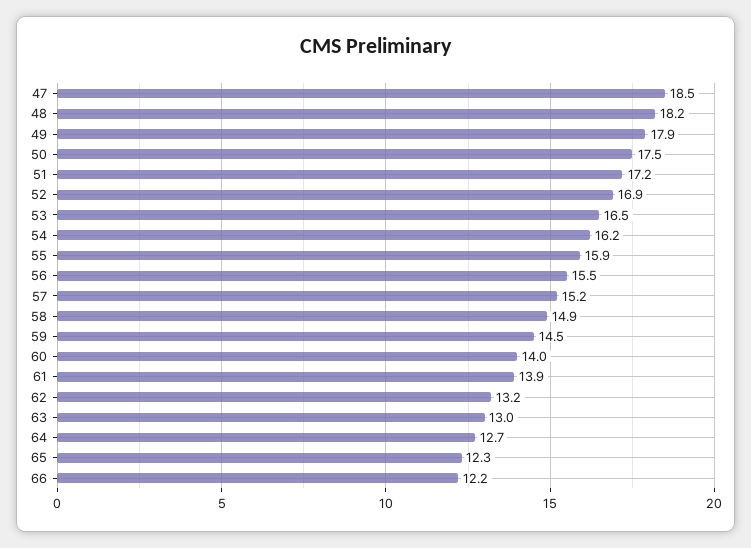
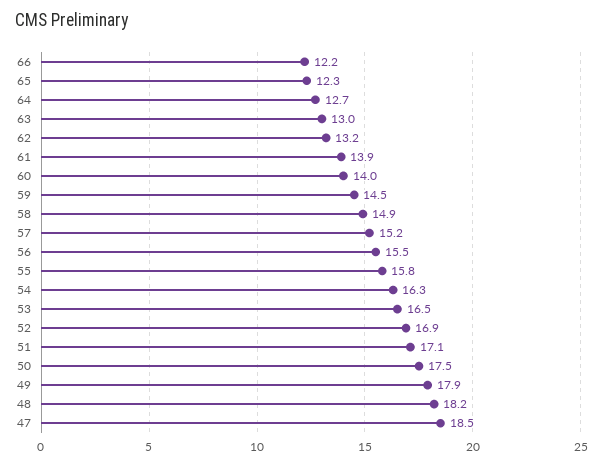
  {
    "47": 18.5,
    "48": 18.2,
    "49": 17.9,
    "50": 17.5,
-   "51": 17.2,
+   "51": 17.1,
    "52": 16.9,
    "53": 16.5,
-   "54": 16.2,
+   "54": 16.3,
-   "55": 15.9,
+   "55": 15.8,
    "56": 15.5,
    "57": 15.2,
    "58": 14.9,
    "59": 14.5,
    "60": 14,
    "61": 13.9,
    "62": 13.2,
    "63": 13,
    "64": 12.7,
    "65": 12.3,
    "66": 12.2
  }

